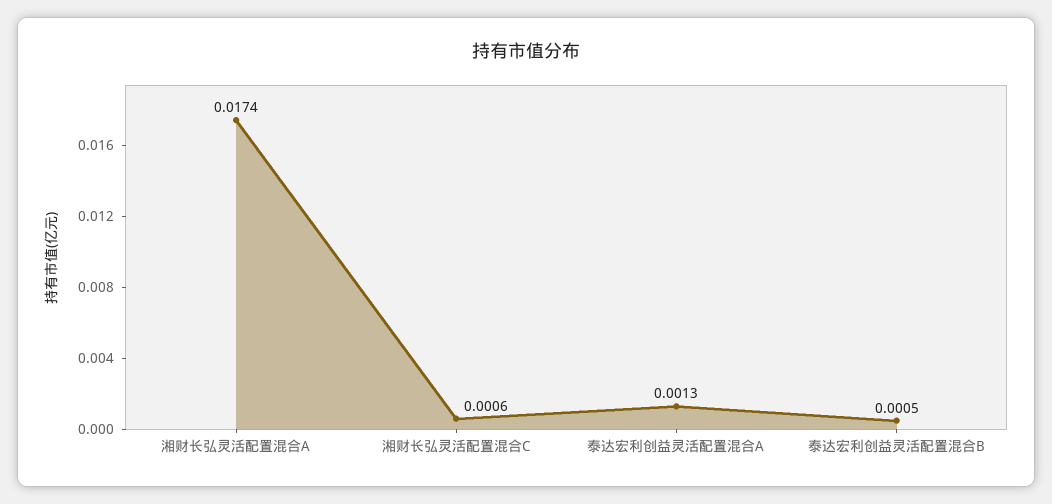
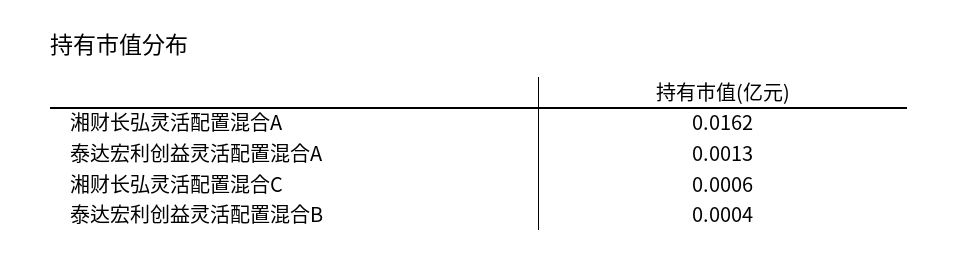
  {
-   "湘财长弘灵活配置混合A": 0.0174,
+   "湘财长弘灵活配置混合A": 0.0162,
    "湘财长弘灵活配置混合C": 0.0006,
    "泰达宏利创益灵活配置混合A": 0.0013,
-   "泰达宏利创益灵活配置混合B": 0.0005
+   "泰达宏利创益灵活配置混合B": 0.0004
  }

